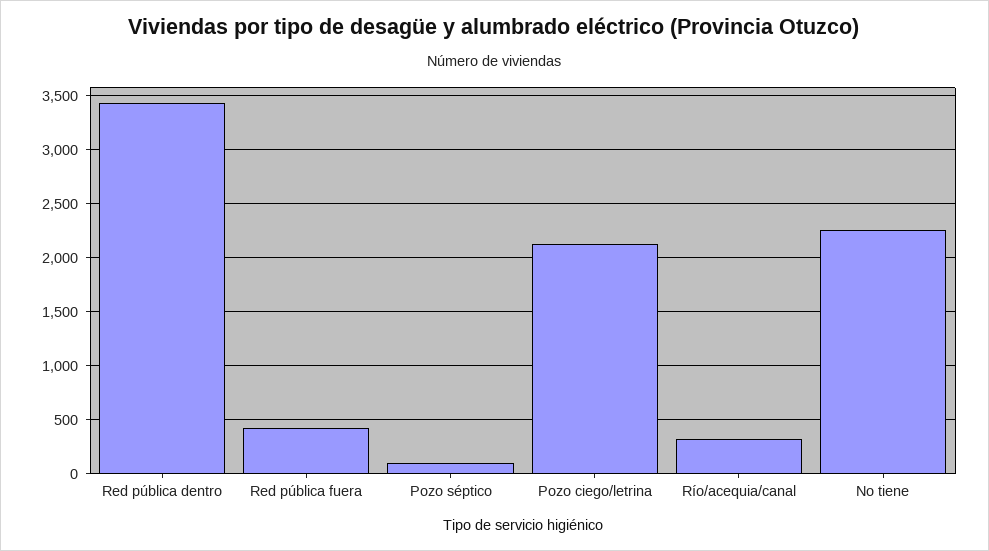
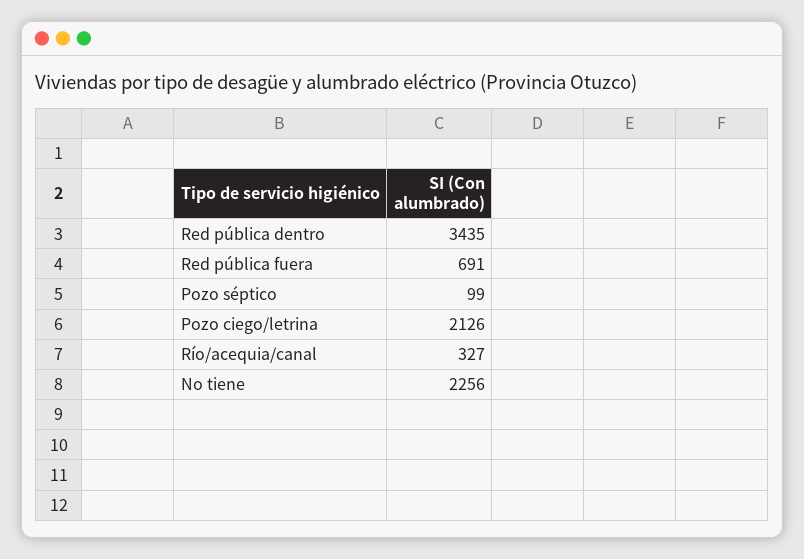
  {
    "Red pública dentro": 3435,
-   "Red pública fuera": 400,
+   "Red pública fuera": 691,
    "Pozo séptico": 99,
    "Pozo ciego/letrina": 2126,
    "Río/acequia/canal": 327,
    "No tiene": 2256
  }

